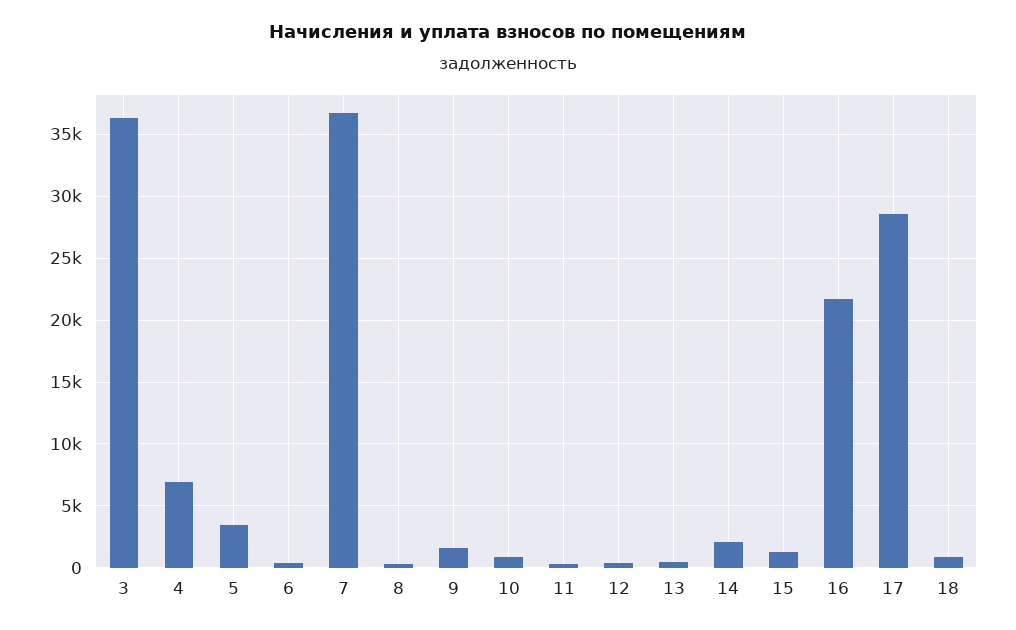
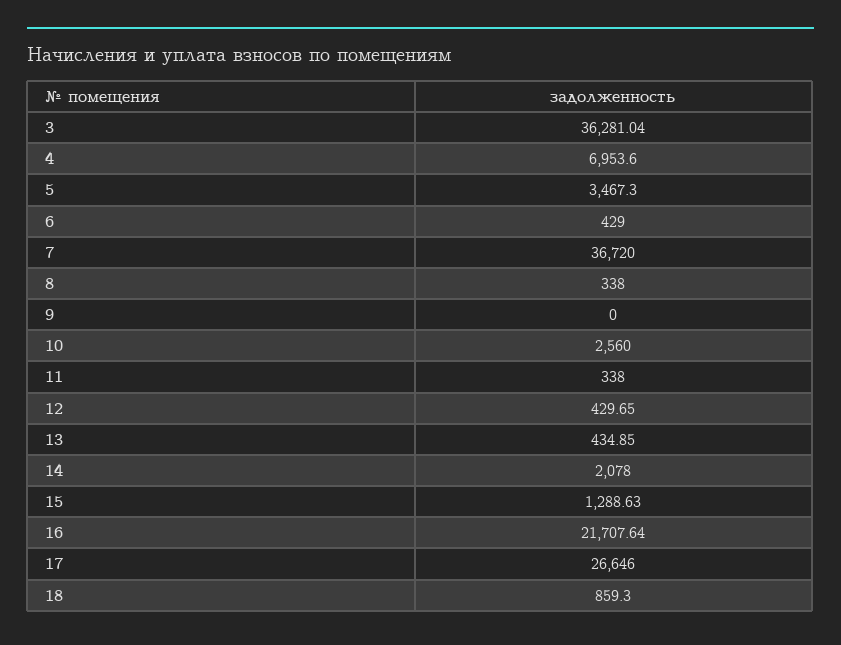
  {
    "3": 36281.04,
    "4": 6953.6,
    "5": 3467.3,
    "6": 429,
    "7": 36720,
    "8": 338,
-   "9": 1500,
+   "9": 0,
-   "10": 1000,
+   "10": 2560,
    "11": 338,
    "12": 429.65,
    "13": 434.85,
    "14": 2078,
    "15": 1288.63,
    "16": 21707.64,
-   "17": 28500,
+   "17": 26646,
    "18": 859.3
  }

